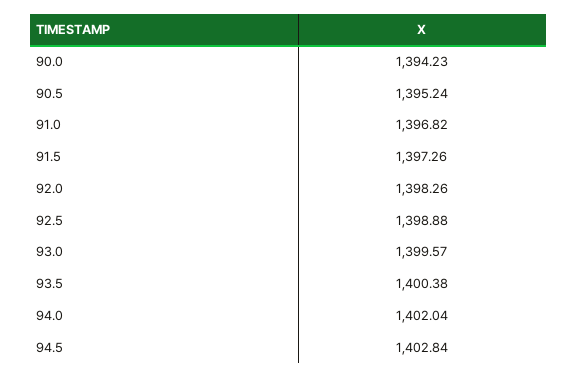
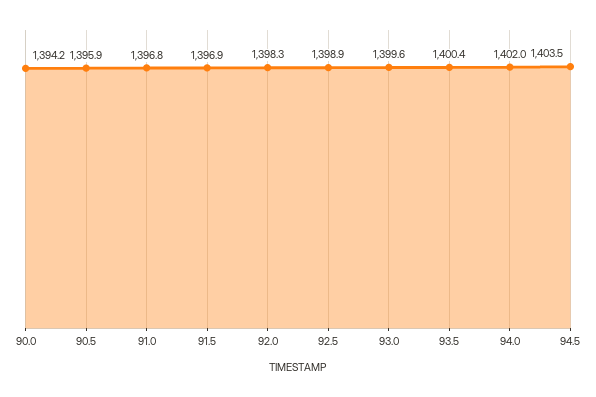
  {
    "90.0": 1394.23,
-   "90.5": 1395.24,
+   "90.5": 1395.9,
    "91.0": 1396.82,
-   "91.5": 1397.26,
+   "91.5": 1396.9,
    "92.0": 1398.26,
    "92.5": 1398.88,
    "93.0": 1399.57,
    "93.5": 1400.38,
    "94.0": 1402.04,
-   "94.5": 1402.84
+   "94.5": 1403.5
  }

